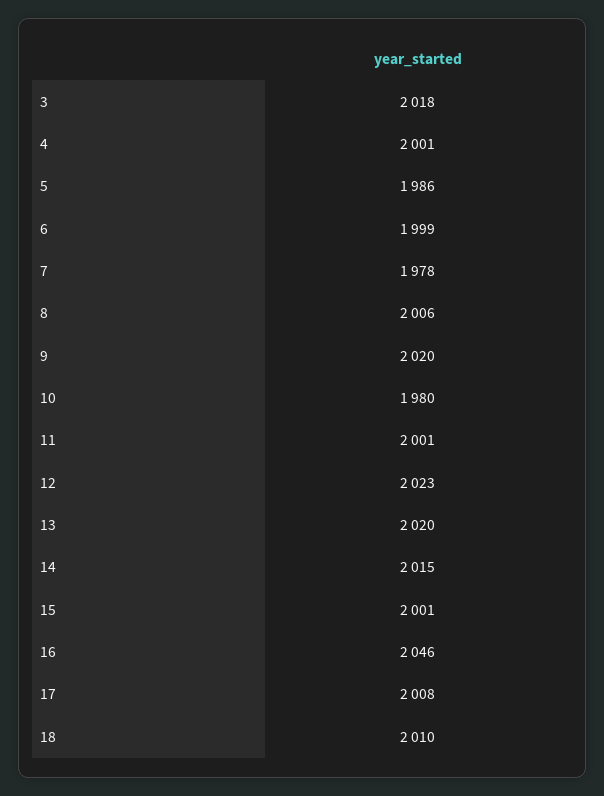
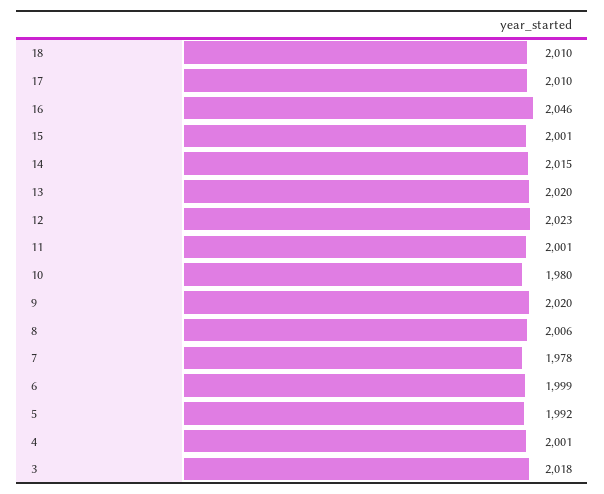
  {
    "3": 2018,
    "4": 2001,
-   "5": 1986,
+   "5": 1992,
    "6": 1999,
    "7": 1978,
    "8": 2006,
    "9": 2020,
    "10": 1980,
    "11": 2001,
    "12": 2023,
    "13": 2020,
    "14": 2015,
    "15": 2001,
    "16": 2046,
-   "17": 2008,
+   "17": 2010,
    "18": 2010
  }

